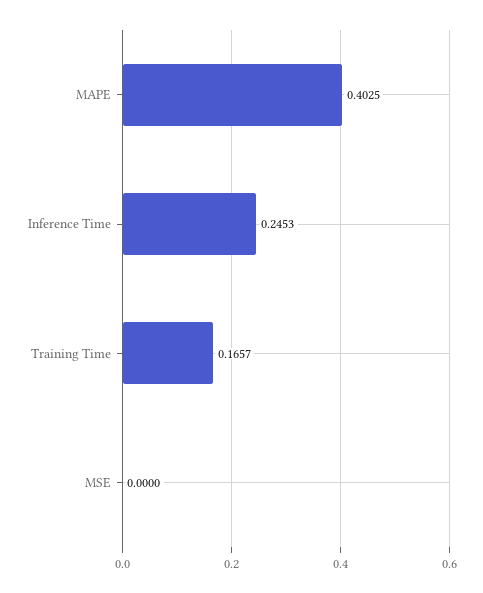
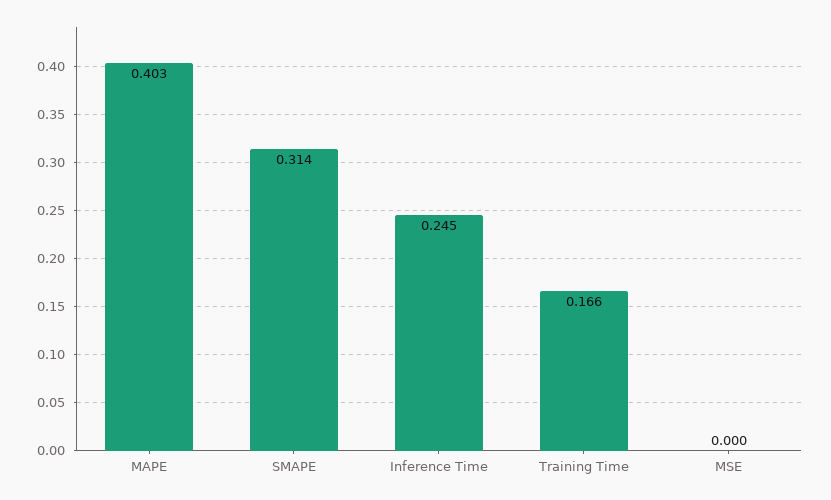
  {
    "MAPE": 0.4025,
    "Inference Time": 0.2453,
    "Training Time": 0.1657,
-   "MSE": 0
+   "MSE": 0,
+   "SMAPE": 0.314
  }

